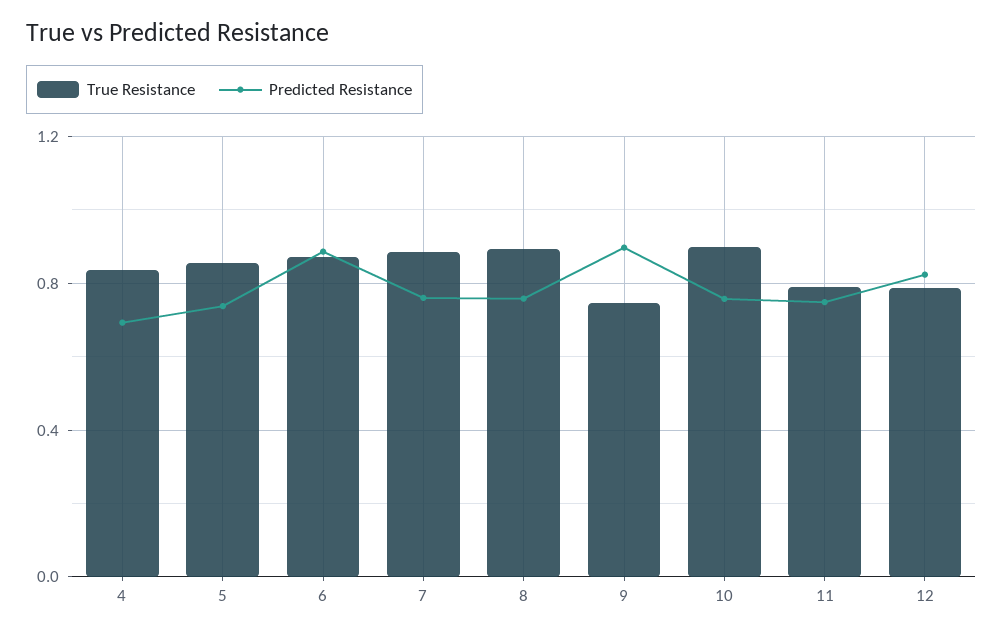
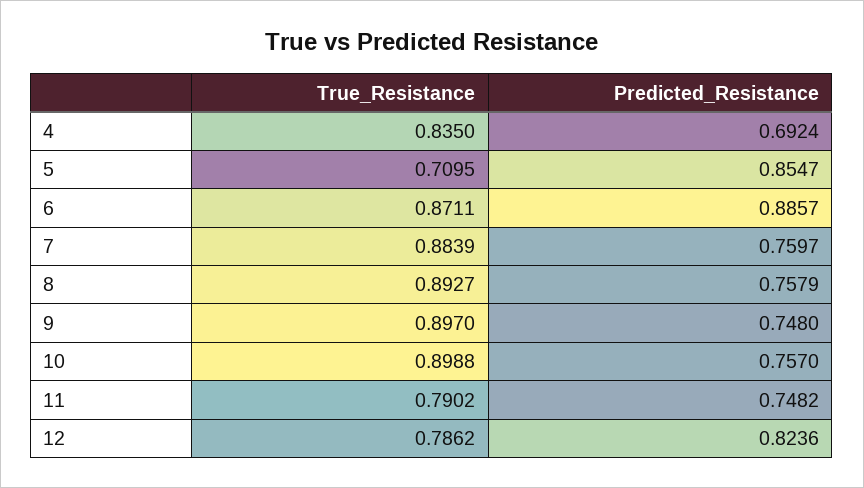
  {
    "True Resistance": {
      "4": 0.835,
-     "5": 0.85,
+     "5": 0.7095,
      "6": 0.8711,
      "7": 0.8839,
      "8": 0.8927,
-     "9": 0.75,
+     "9": 0.897,
      "10": 0.8988,
      "11": 0.7902,
      "12": 0.7862
    },
    "Predicted Resistance": {
      "4": 0.6924,
-     "5": 0.75,
+     "5": 0.8547,
      "6": 0.8857,
      "7": 0.7597,
      "8": 0.7579,
-     "9": 0.9,
+     "9": 0.748,
      "10": 0.757,
      "11": 0.7482,
      "12": 0.8236
    }
  }

